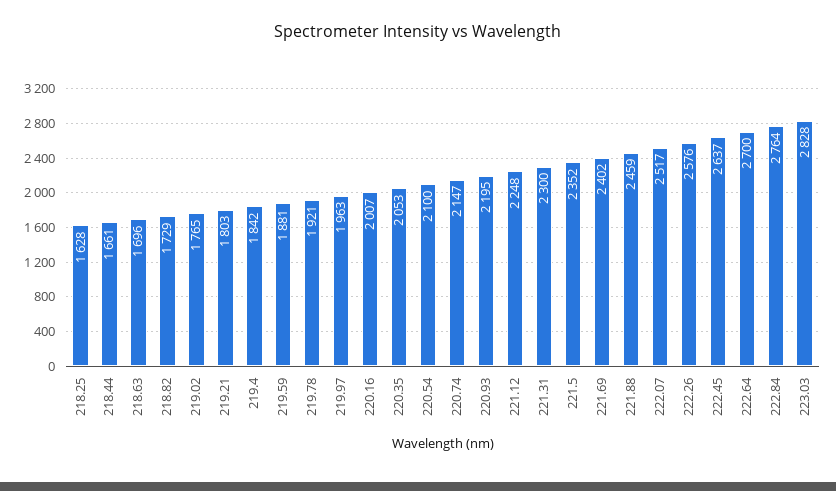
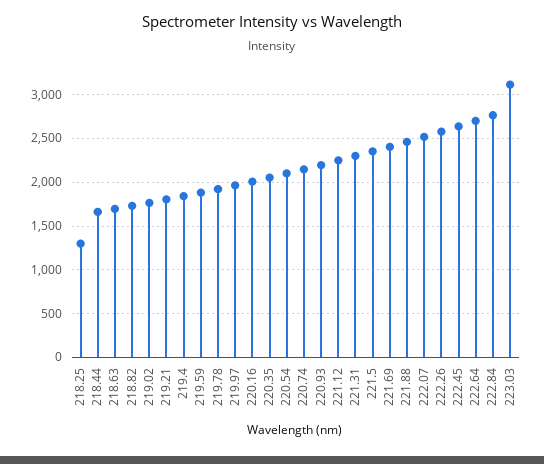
  {
-   "218.25": 1628,
+   "218.25": 1300,
    "218.44": 1661,
    "218.63": 1696,
    "218.82": 1729,
    "219.02": 1765,
    "219.21": 1803,
    "219.4": 1842,
    "219.59": 1881,
    "219.78": 1921,
    "219.97": 1963,
    "220.16": 2007,
    "220.35": 2053,
    "220.54": 2100,
    "220.74": 2147,
    "220.93": 2195,
    "221.12": 2248,
    "221.31": 2300,
    "221.5": 2352,
    "221.69": 2402,
    "221.88": 2459,
    "222.07": 2517,
    "222.26": 2576,
    "222.45": 2637,
    "222.64": 2700,
    "222.84": 2764,
-   "223.03": 2828
+   "223.03": 3100
  }

